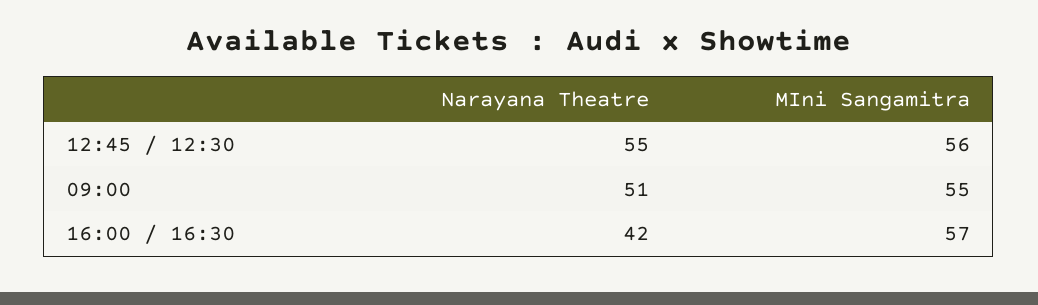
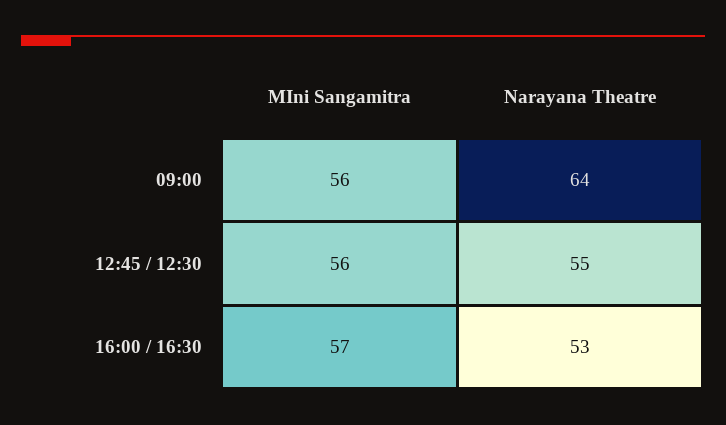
  {
    "Narayana Theatre": {
      "12:45 / 12:30": 55,
-     "09:00": 51,
+     "09:00": 64,
-     "16:00 / 16:30": 42
+     "16:00 / 16:30": 53
    },
    "MIni Sangamitra": {
      "12:45 / 12:30": 56,
-     "09:00": 55,
+     "09:00": 56,
      "16:00 / 16:30": 57
    }
  }

